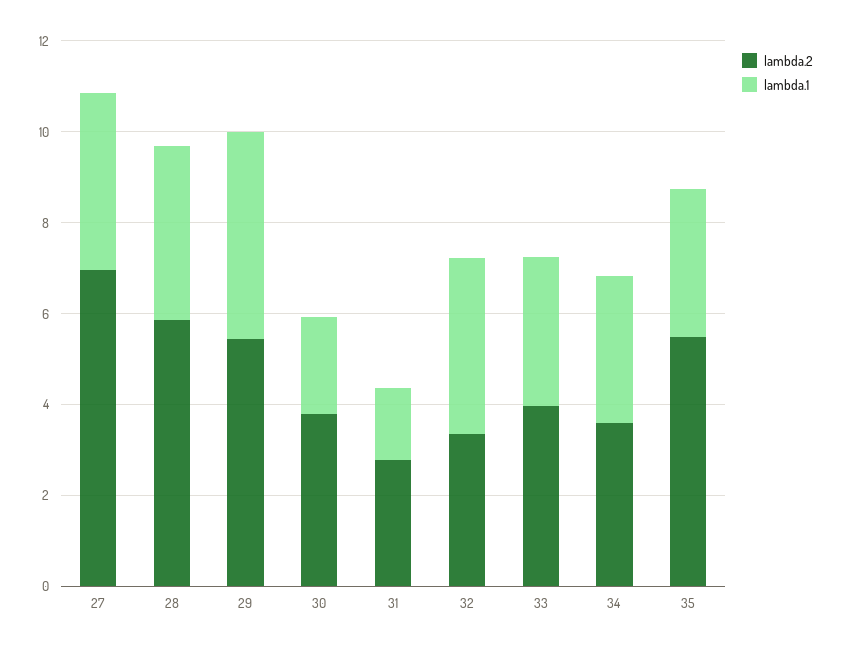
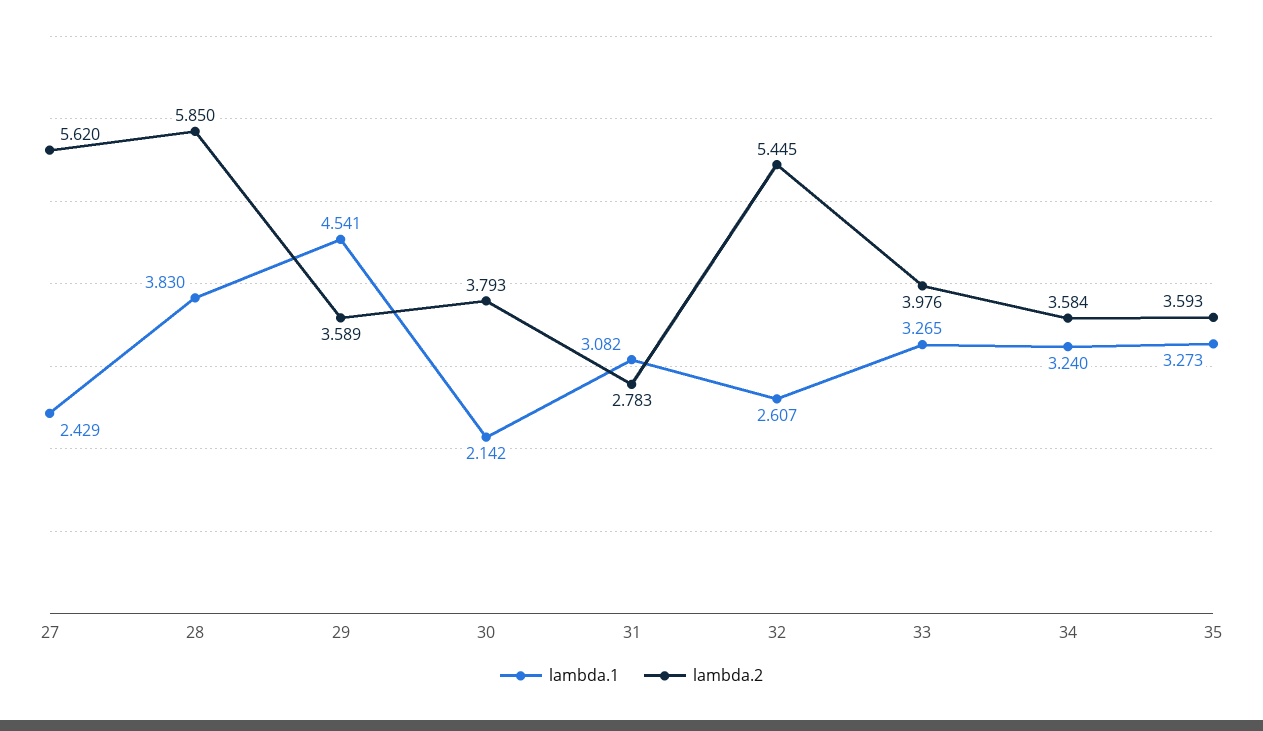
  {
    "lambda.2": {
-     "27": 7,
+     "27": 5.62,
      "28": 5.85,
-     "29": 5.5,
+     "29": 3.589,
      "30": 3.793,
      "31": 2.783,
-     "32": 3.5,
+     "32": 5.445,
      "33": 3.976,
      "34": 3.584,
-     "35": 5.5
+     "35": 3.593
    },
    "lambda.1": {
-     "27": 4,
+     "27": 2.429,
      "28": 3.83,
      "29": 4.541,
      "30": 2.142,
-     "31": 1.5,
+     "31": 3.082,
-     "32": 4,
+     "32": 2.607,
      "33": 3.265,
      "34": 3.24,
      "35": 3.273
    }
  }

